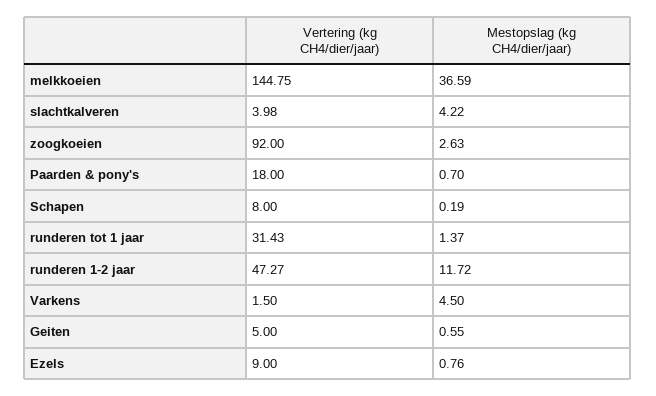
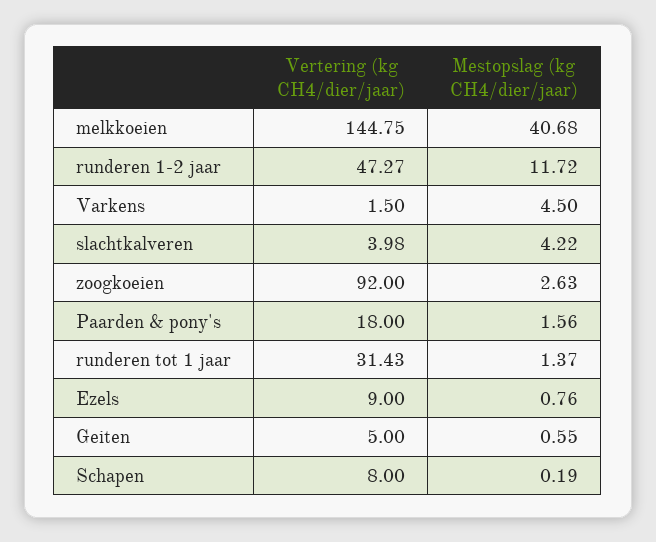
  {
    "Vertering (kg CH4/dier/jaar)": {
      "melkkoeien": 144.75,
      "slachtkalveren": 3.98,
      "zoogkoeien": 92,
      "Paarden & pony's": 18,
      "Schapen": 8,
      "runderen tot 1 jaar": 31.43,
      "runderen 1-2 jaar": 47.27,
      "Varkens": 1.5,
      "Geiten": 5,
      "Ezels": 9
    },
    "Mestopslag (kg CH4/dier/jaar)": {
-     "melkkoeien": 36.59,
+     "melkkoeien": 40.68,
      "slachtkalveren": 4.22,
      "zoogkoeien": 2.63,
-     "Paarden & pony's": 0.7,
+     "Paarden & pony's": 1.56,
      "Schapen": 0.19,
      "runderen tot 1 jaar": 1.37,
      "runderen 1-2 jaar": 11.72,
      "Varkens": 4.5,
      "Geiten": 0.55,
      "Ezels": 0.76
    }
  }

